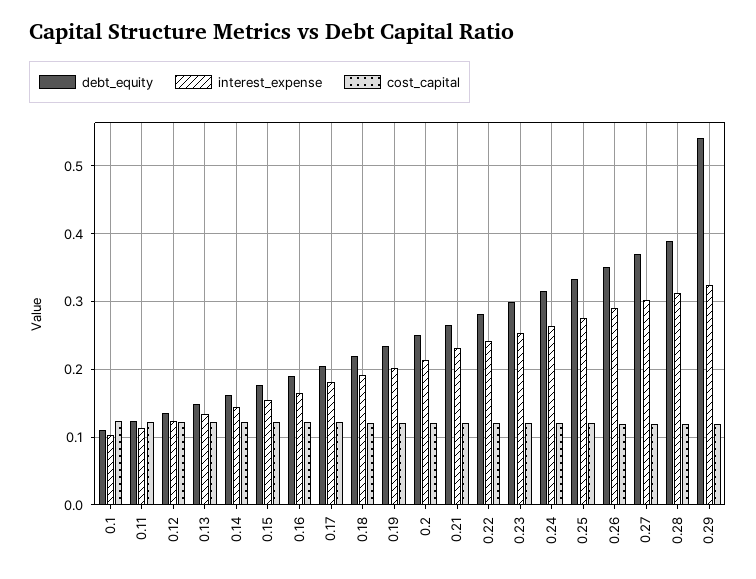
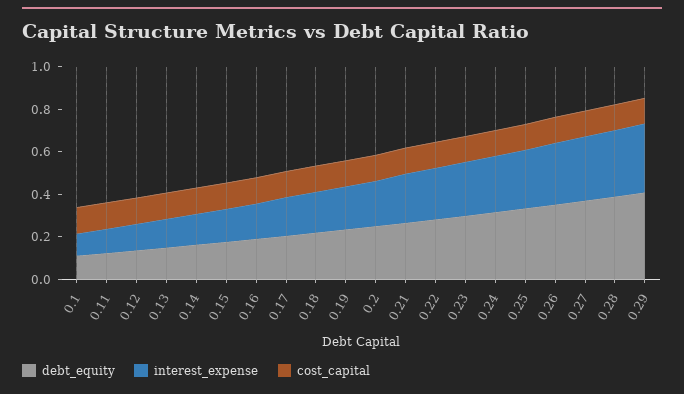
  {
    "debt_equity": {
      "0.1": 0.11,
      "0.11": 0.12,
      "0.12": 0.14,
      "0.13": 0.15,
      "0.14": 0.16,
      "0.15": 0.18,
      "0.16": 0.19,
      "0.17": 0.2,
      "0.18": 0.22,
      "0.19": 0.23,
      "0.2": 0.25,
      "0.21": 0.27,
      "0.22": 0.28,
      "0.23": 0.3,
      "0.24": 0.32,
      "0.25": 0.33,
      "0.26": 0.35,
      "0.27": 0.37,
      "0.28": 0.39,
-     "0.29": 0.54
+     "0.29": 0.4
    },
    "interest_expense": {
      "0.1": 0.1,
      "0.11": 0.11,
      "0.12": 0.12,
      "0.13": 0.13,
      "0.14": 0.14,
      "0.15": 0.16,
      "0.16": 0.17,
      "0.17": 0.18,
      "0.18": 0.19,
      "0.19": 0.2,
      "0.2": 0.21,
      "0.21": 0.23,
      "0.22": 0.24,
      "0.23": 0.25,
      "0.24": 0.26,
      "0.25": 0.28,
      "0.26": 0.29,
      "0.27": 0.3,
      "0.28": 0.31,
      "0.29": 0.32
    },
    "cost_capital": {
      "0.1": 0.12,
      "0.11": 0.12,
      "0.12": 0.12,
      "0.13": 0.12,
      "0.14": 0.12,
      "0.15": 0.12,
      "0.16": 0.12,
      "0.17": 0.12,
      "0.18": 0.12,
      "0.19": 0.12,
      "0.2": 0.12,
      "0.21": 0.12,
      "0.22": 0.12,
      "0.23": 0.12,
      "0.24": 0.12,
      "0.25": 0.12,
      "0.26": 0.12,
      "0.27": 0.12,
      "0.28": 0.12,
      "0.29": 0.12
    }
  }

